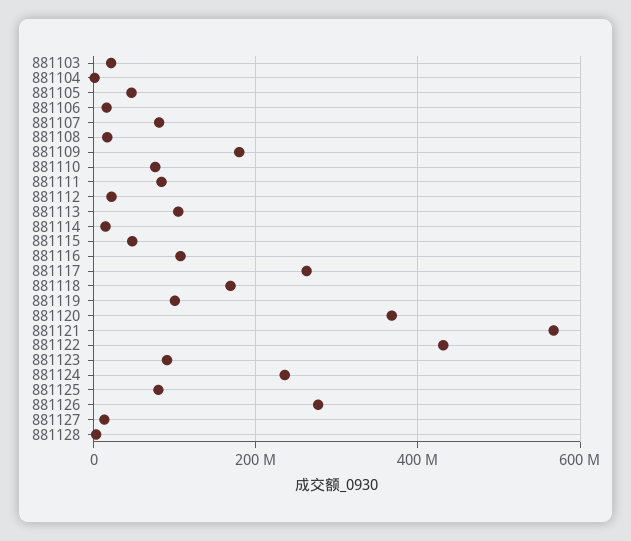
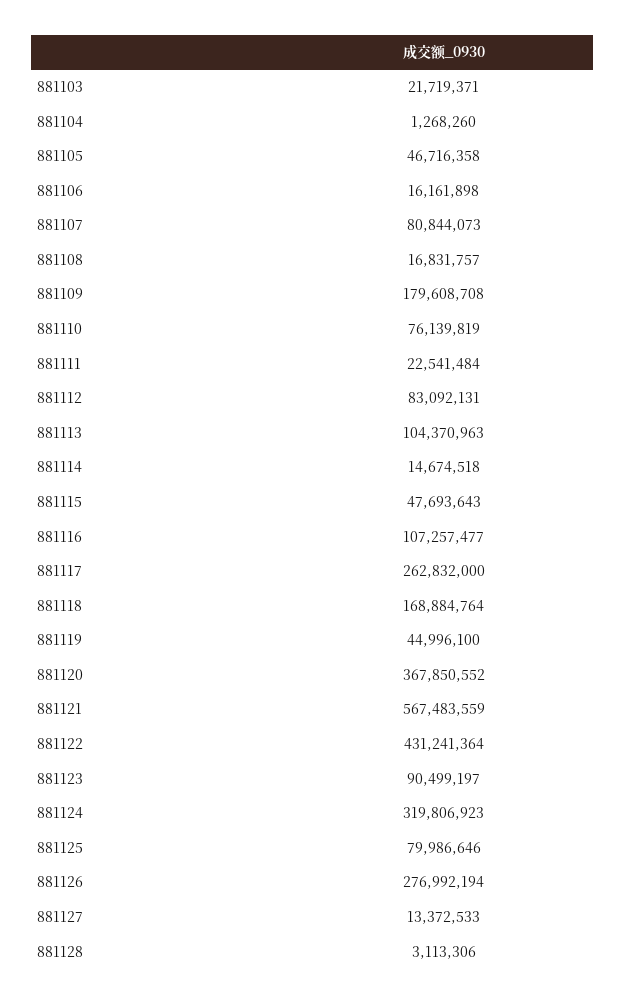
  {
    "881103": 21719371,
    "881104": 1268260,
    "881105": 46716358,
    "881106": 16161898,
    "881107": 80844073,
    "881108": 16831757,
    "881109": 179608708,
    "881110": 76139819,
-   "881111": 80000000,
+   "881111": 22541484,
-   "881112": 20000000,
+   "881112": 83092131,
    "881113": 104370963,
    "881114": 14674518,
    "881115": 47693643,
    "881116": 107257477,
    "881117": 262832000,
    "881118": 168884764,
-   "881119": 100000000,
+   "881119": 44996100,
    "881120": 367850552,
    "881121": 567483559,
    "881122": 431241364,
    "881123": 90499197,
-   "881124": 240000000,
+   "881124": 319806923,
    "881125": 79986646,
    "881126": 276992194,
    "881127": 13372533,
    "881128": 3113306
  }

